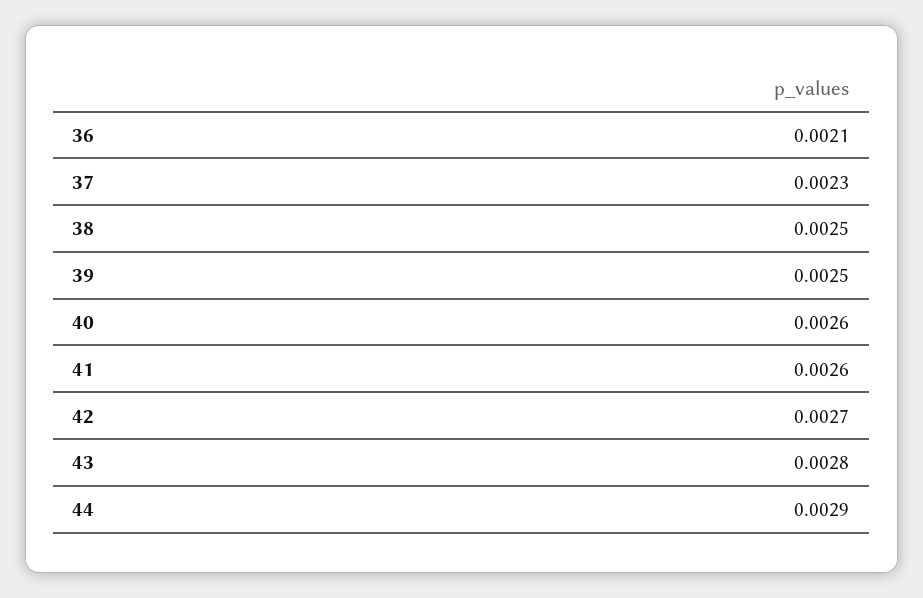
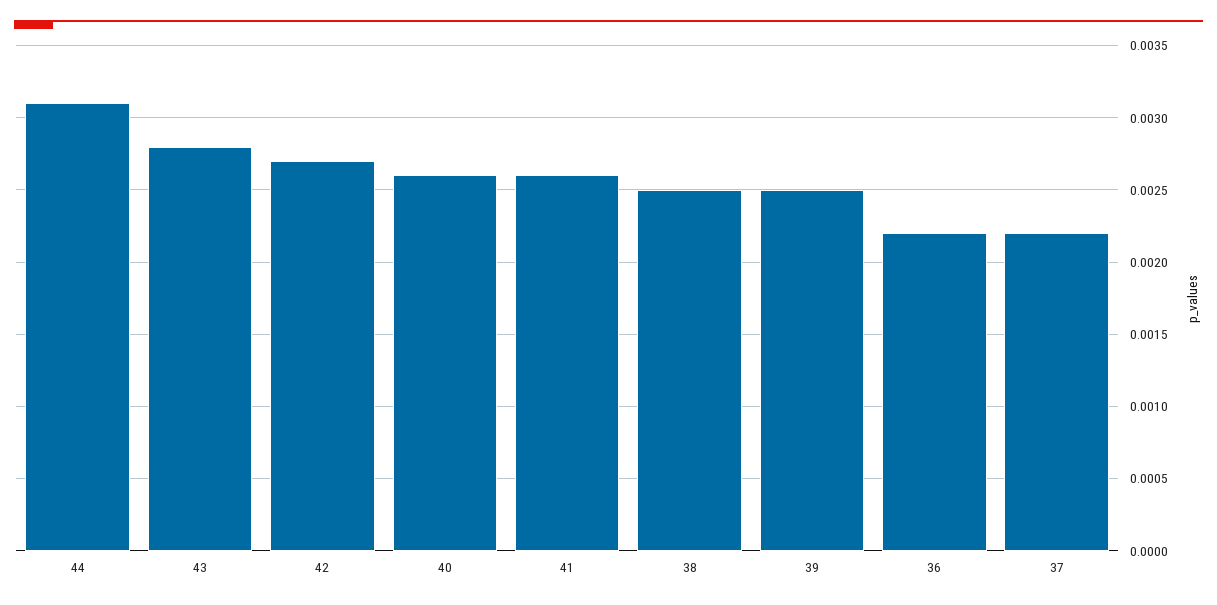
  {
-   "36": 0.0021,
+   "36": 0.0022,
-   "37": 0.0023,
+   "37": 0.0022,
    "38": 0.0025,
    "39": 0.0025,
    "40": 0.0026,
    "41": 0.0026,
    "42": 0.0027,
    "43": 0.0028,
-   "44": 0.0029
+   "44": 0.0031
  }

